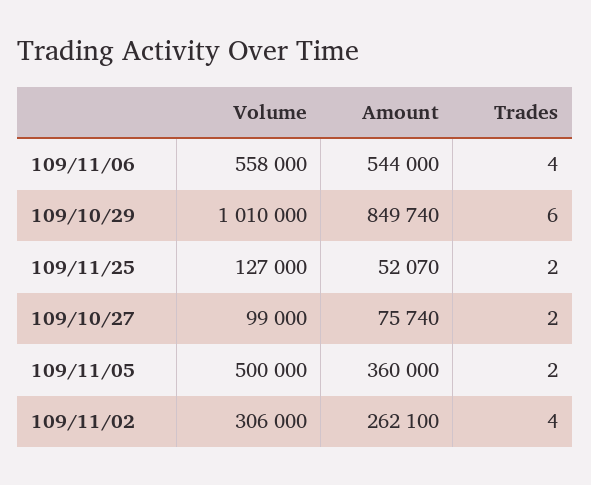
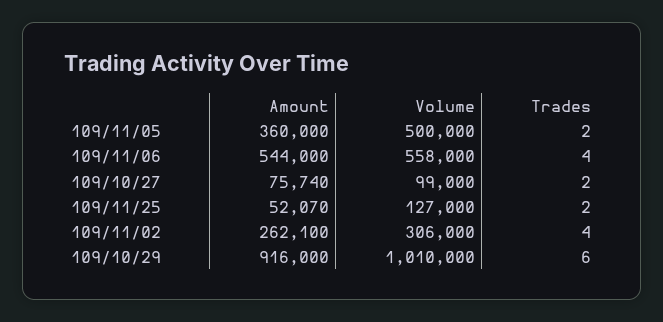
  {
    "Volume": {
      "109/11/06": 558000,
      "109/10/29": 1010000,
      "109/11/25": 127000,
      "109/10/27": 99000,
      "109/11/05": 500000,
      "109/11/02": 306000
    },
    "Amount": {
      "109/11/06": 544000,
-     "109/10/29": 849740,
+     "109/10/29": 916000,
      "109/11/25": 52070,
      "109/10/27": 75740,
      "109/11/05": 360000,
      "109/11/02": 262100
    },
    "Trades": {
      "109/11/06": 4,
      "109/10/29": 6,
      "109/11/25": 2,
      "109/10/27": 2,
      "109/11/05": 2,
      "109/11/02": 4
    }
  }

